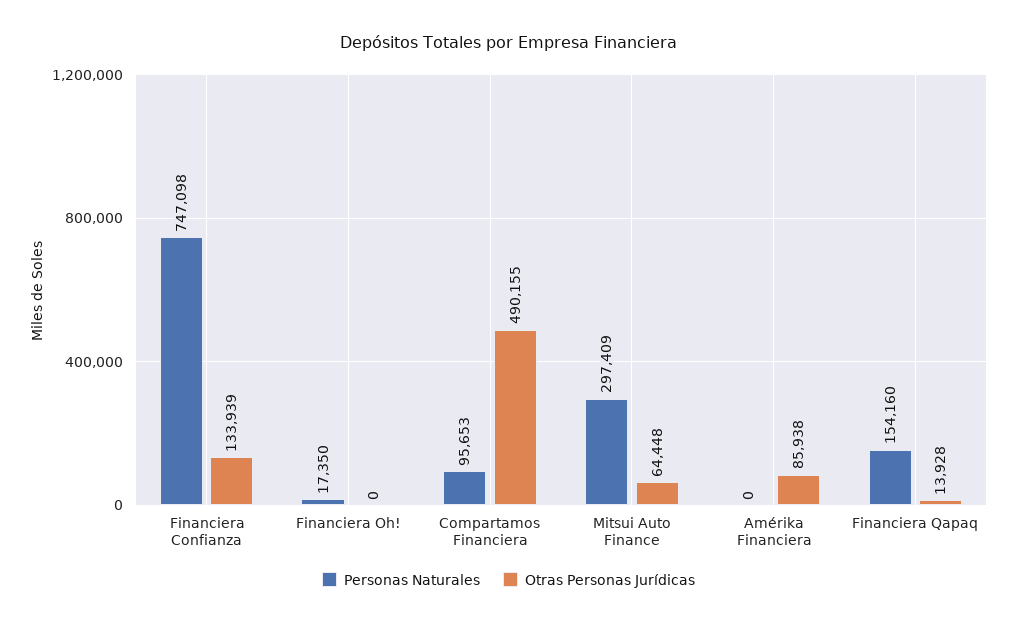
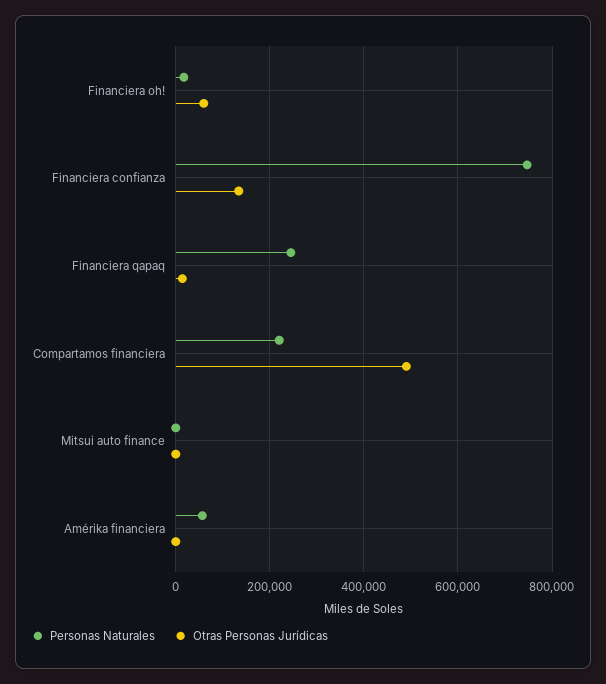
  {
    "Personas Naturales": {
      "Financiera Confianza": 747098,
      "Financiera Oh!": 17350,
-     "Compartamos Financiera": 95653,
+     "Compartamos Financiera": 220000,
-     "Mitsui Auto Finance": 297409,
+     "Mitsui Auto Finance": 0,
-     "Amérika Financiera": 0,
+     "Amérika Financiera": 60000,
-     "Financiera Qapaq": 154160
+     "Financiera Qapaq": 240000
    },
    "Otras Personas Jurídicas": {
      "Financiera Confianza": 133939,
-     "Financiera Oh!": 0,
+     "Financiera Oh!": 60000,
      "Compartamos Financiera": 490155,
-     "Mitsui Auto Finance": 64448,
+     "Mitsui Auto Finance": 0,
-     "Amérika Financiera": 85938,
+     "Amérika Financiera": 0,
      "Financiera Qapaq": 13928
    }
  }

